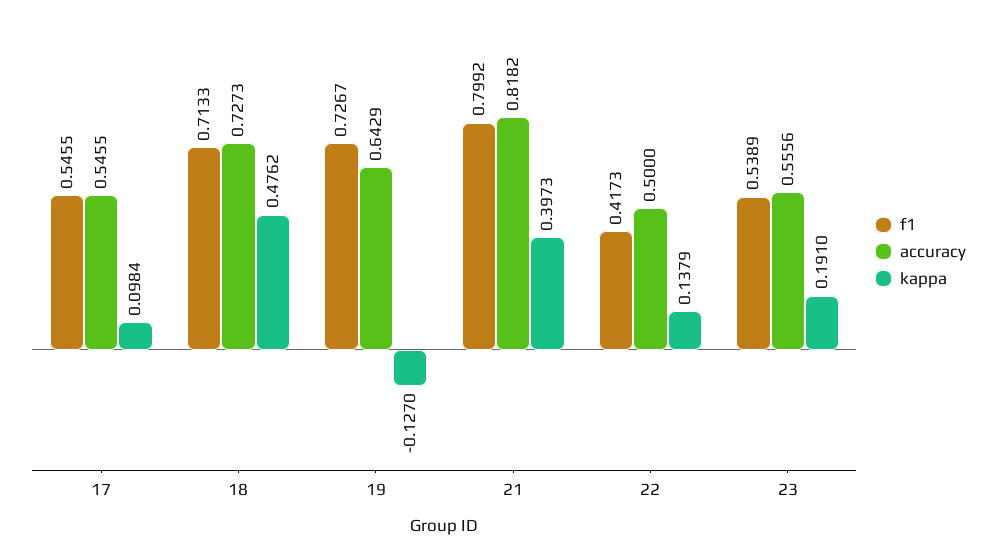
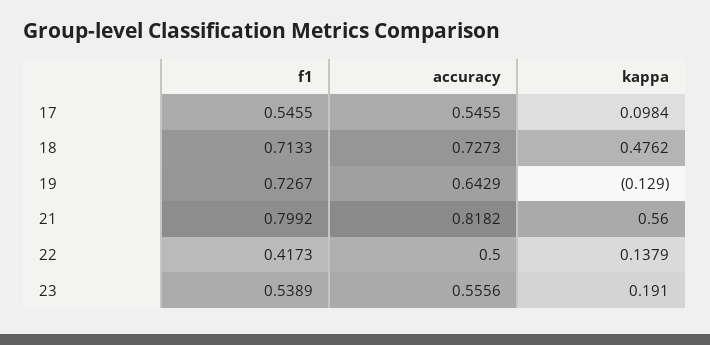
  {
    "f1": {
      "17": 0.5455,
      "18": 0.7133,
      "19": 0.7267,
      "21": 0.7992,
      "22": 0.4173,
      "23": 0.5389
    },
    "accuracy": {
      "17": 0.5455,
      "18": 0.7273,
      "19": 0.6429,
      "21": 0.8182,
      "22": 0.5,
      "23": 0.5556
    },
    "kappa": {
      "17": 0.0984,
      "18": 0.4762,
-     "19": -0.127,
+     "19": -0.129,
-     "21": 0.3973,
+     "21": 0.56,
      "22": 0.1379,
      "23": 0.191
    }
  }

